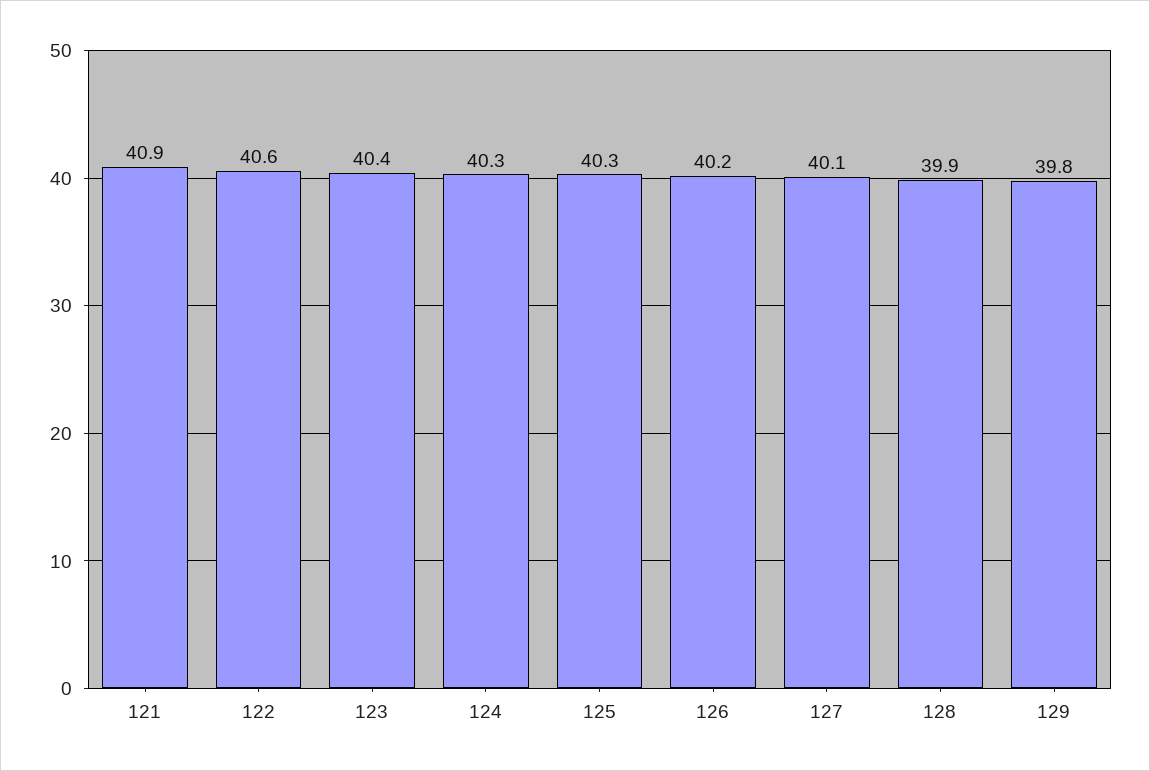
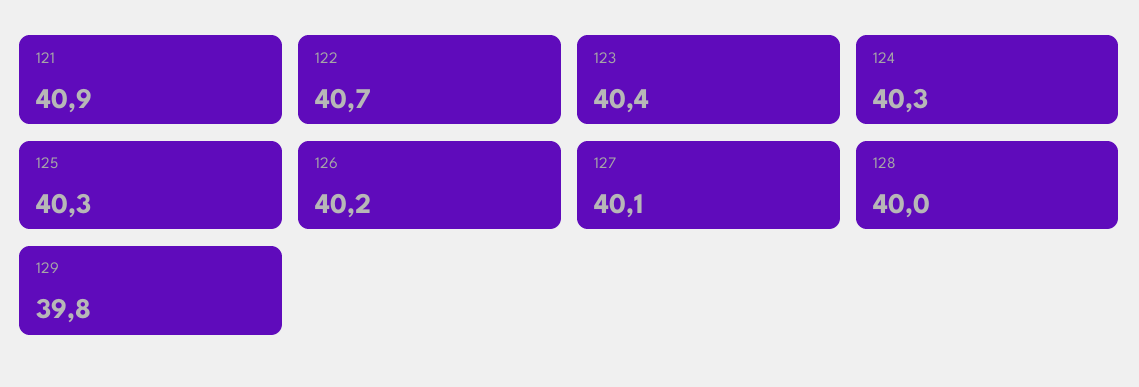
  {
    "121": 40.9,
-   "122": 40.6,
+   "122": 40.7,
    "123": 40.4,
    "124": 40.3,
    "125": 40.3,
    "126": 40.2,
    "127": 40.1,
-   "128": 39.9,
+   "128": 40,
    "129": 39.8
  }

